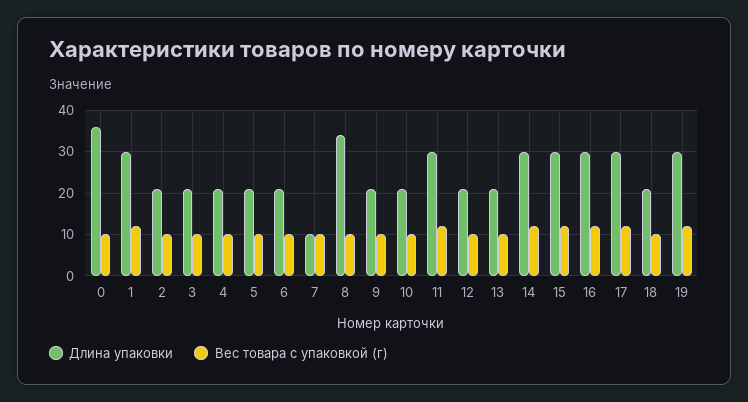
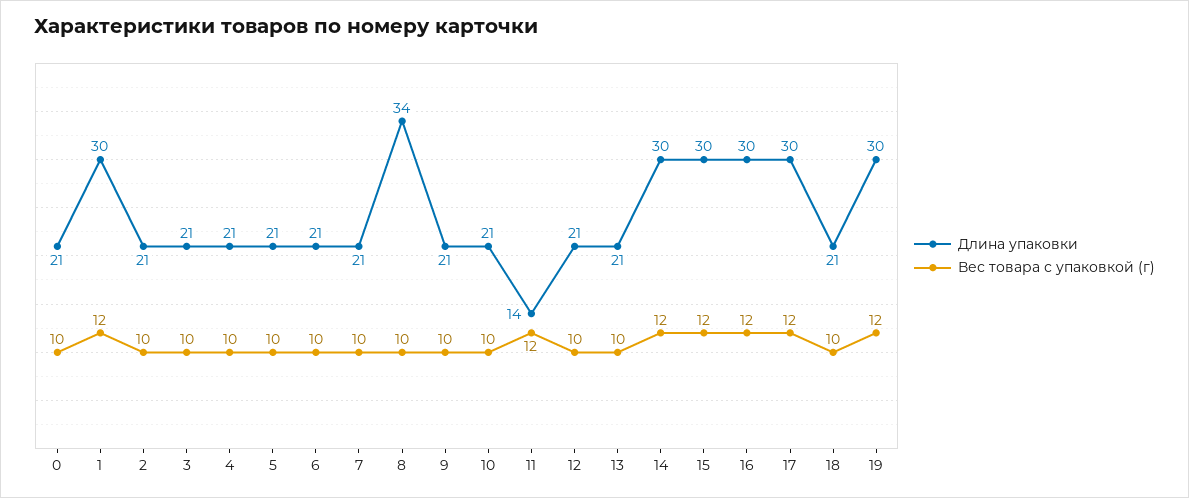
  {
    "Длина упаковки": {
-     "0": 35,
+     "0": 21,
      "1": 30,
      "2": 21,
      "3": 21,
      "4": 21,
      "5": 21,
      "6": 21,
-     "7": 10,
+     "7": 21,
      "8": 34,
      "9": 21,
      "10": 21,
-     "11": 30,
+     "11": 14,
      "12": 21,
      "13": 21,
      "14": 30,
      "15": 30,
      "16": 30,
      "17": 30,
      "18": 21,
      "19": 30
    },
    "Вес товара с упаковкой (г)": {
      "0": 10,
      "1": 12,
      "2": 10,
      "3": 10,
      "4": 10,
      "5": 10,
      "6": 10,
      "7": 10,
      "8": 10,
      "9": 10,
      "10": 10,
      "11": 12,
      "12": 10,
      "13": 10,
      "14": 12,
      "15": 12,
      "16": 12,
      "17": 12,
      "18": 10,
      "19": 12
    }
  }

